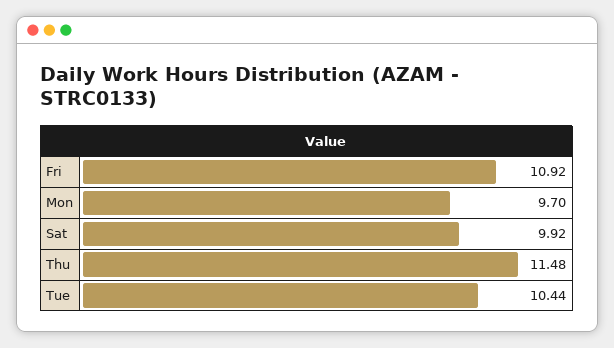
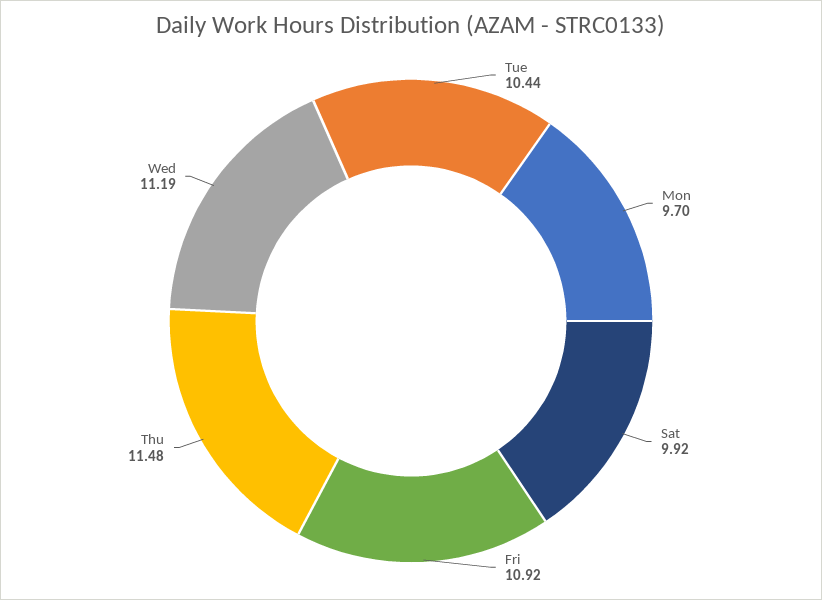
  {
    "Fri": 10.92,
    "Mon": 9.7,
    "Sat": 9.92,
    "Thu": 11.48,
-   "Tue": 10.44
+   "Tue": 10.44,
+   "Wed": 11.19
  }

